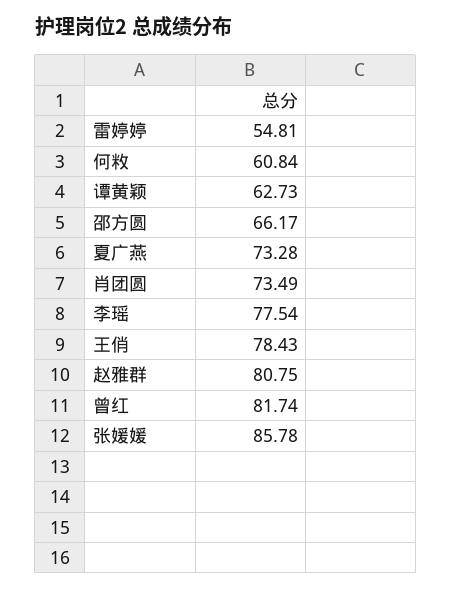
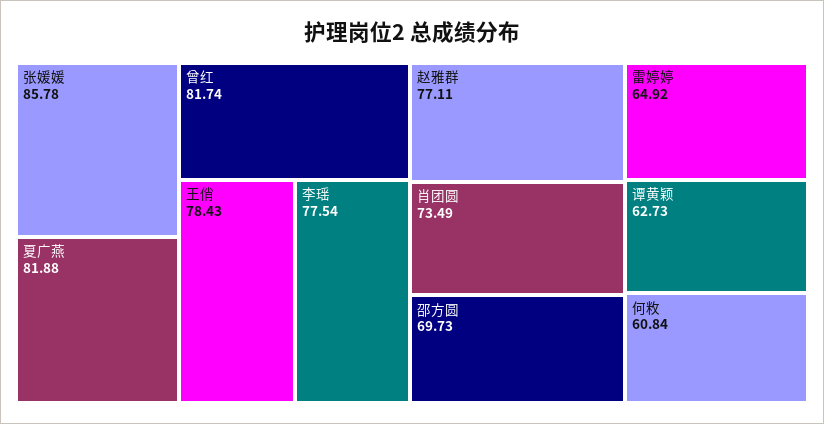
  {
-   "雷婷婷": 54.81,
+   "雷婷婷": 64.92,
    "何敉": 60.84,
    "谭黄颖": 62.73,
-   "邵方圆": 66.17,
+   "邵方圆": 69.73,
-   "夏广燕": 73.28,
+   "夏广燕": 81.88,
    "肖团圆": 73.49,
    "李瑶": 77.54,
    "王俏": 78.43,
-   "赵雅群": 80.75,
+   "赵雅群": 77.11,
    "曾红": 81.74,
    "张媛媛": 85.78
  }

